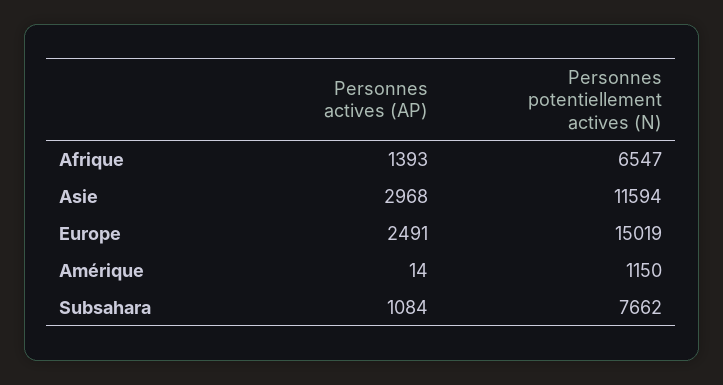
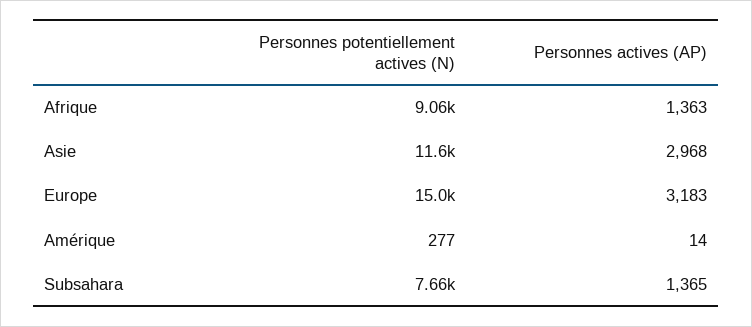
  {
    "Personnes actives (AP)": {
-     "Afrique": 1393,
+     "Afrique": 1363,
      "Asie": 2968,
-     "Europe": 2491,
+     "Europe": 3183,
      "Amérique": 14,
-     "Subsahara": 1084
+     "Subsahara": 1365
    },
    "Personnes potentiellement actives (N)": {
-     "Afrique": 6547,
+     "Afrique": 9060,
      "Asie": 11594,
      "Europe": 15019,
-     "Amérique": 1150,
+     "Amérique": 277,
      "Subsahara": 7662
    }
  }

